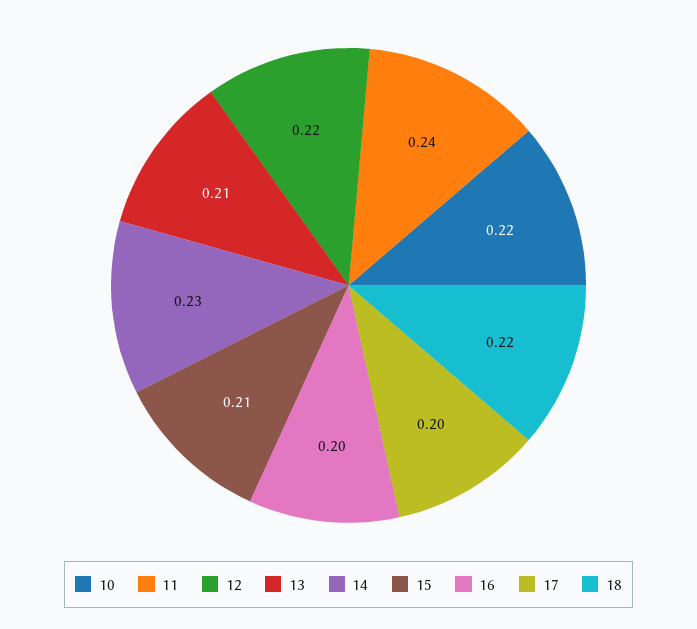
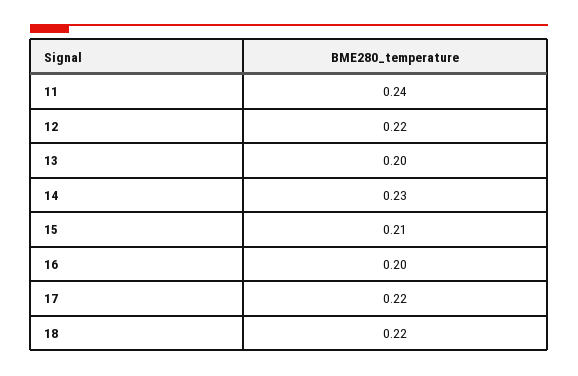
  {
-   "10": 0.22,
    "11": 0.24,
    "12": 0.22,
-   "13": 0.21,
+   "13": 0.2,
    "14": 0.23,
    "15": 0.21,
    "16": 0.2,
-   "17": 0.2,
+   "17": 0.22,
    "18": 0.22
  }

